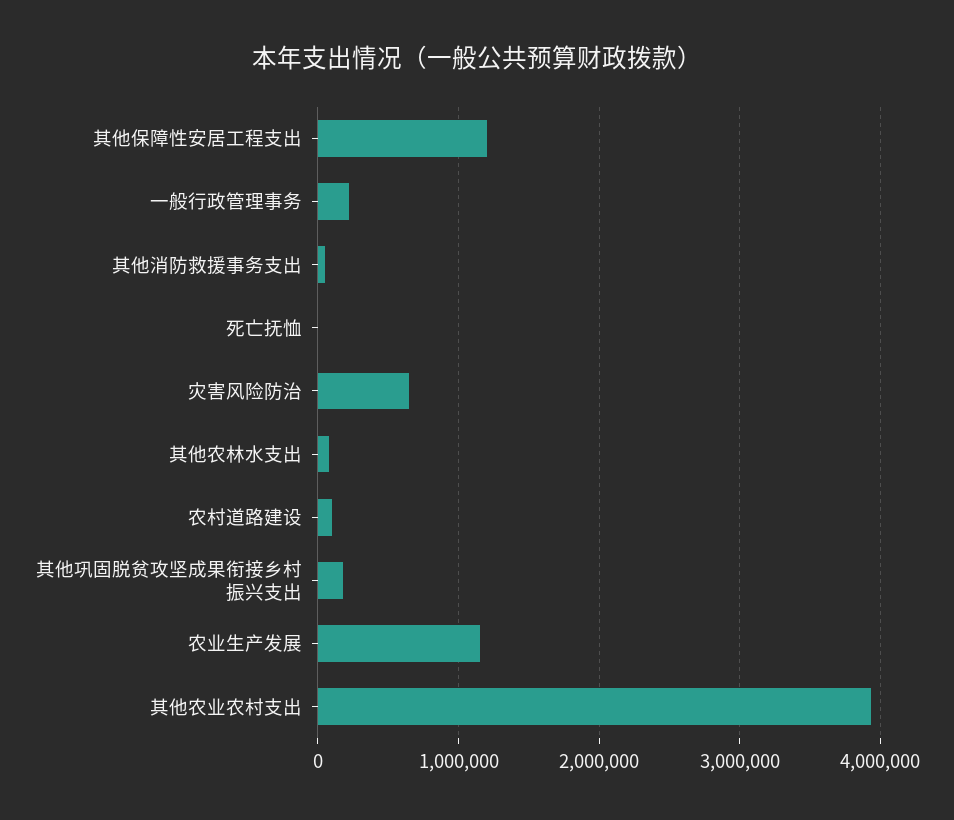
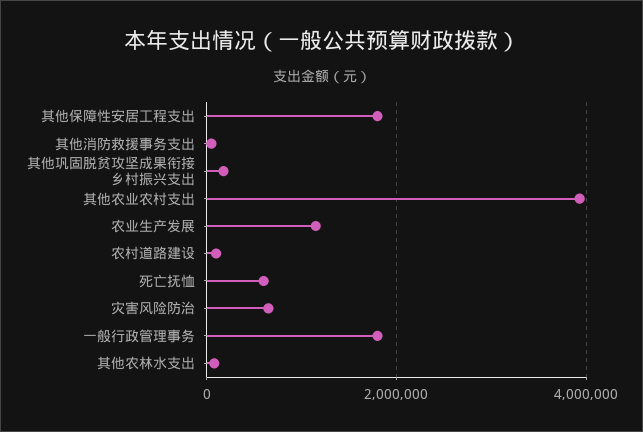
  {
-   "其他保障性安居工程支出": 1200000,
+   "其他保障性安居工程支出": 1800000,
-   "一般行政管理事务": 200000,
+   "一般行政管理事务": 1800000,
    "其他消防救援事务支出": 100000,
-   "死亡抚恤": 0,
+   "死亡抚恤": 600000,
    "灾害风险防治": 700000,
    "其他农林水支出": 100000,
    "农村道路建设": 100000,
    "其他巩固脱贫攻坚成果衔接乡村振兴支出": 200000,
    "农业生产发展": 1100000,
    "其他农业农村支出": 3900000
  }

